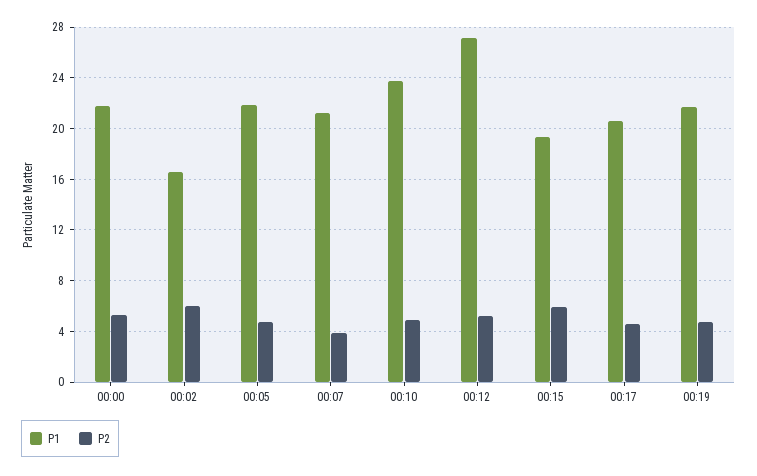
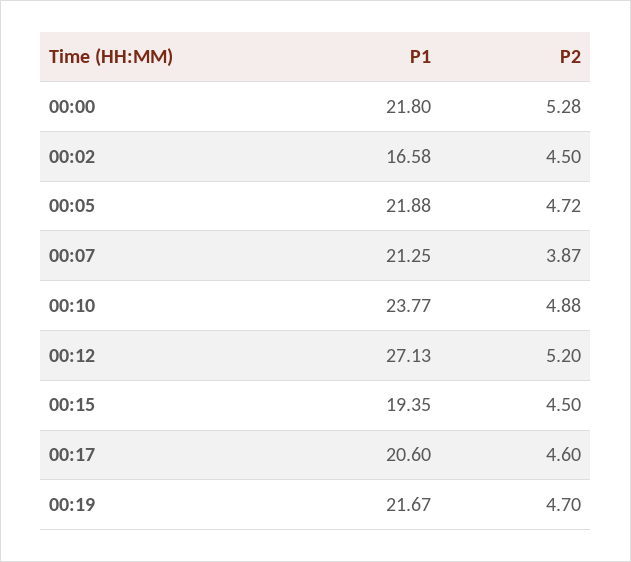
  {
    "P1": {
      "00:00": 21.8,
      "00:02": 16.58,
      "00:05": 21.88,
      "00:07": 21.25,
      "00:10": 23.77,
      "00:12": 27.13,
      "00:15": 19.35,
      "00:17": 20.6,
      "00:19": 21.67
    },
    "P2": {
      "00:00": 5.28,
-     "00:02": 6,
+     "00:02": 4.5,
      "00:05": 4.72,
      "00:07": 3.87,
      "00:10": 4.88,
      "00:12": 5.2,
-     "00:15": 6,
+     "00:15": 4.5,
      "00:17": 4.6,
      "00:19": 4.7
    }
  }

